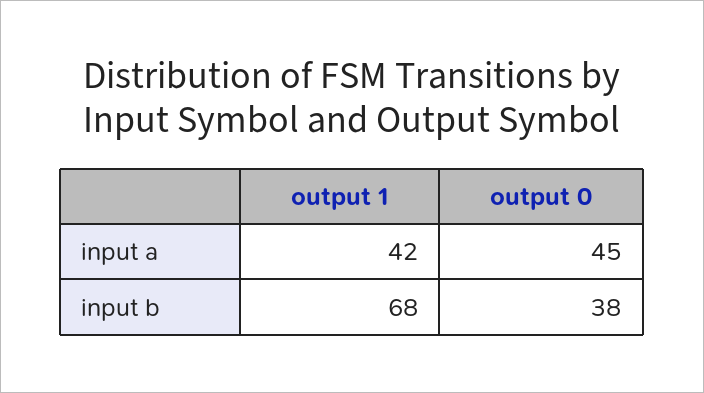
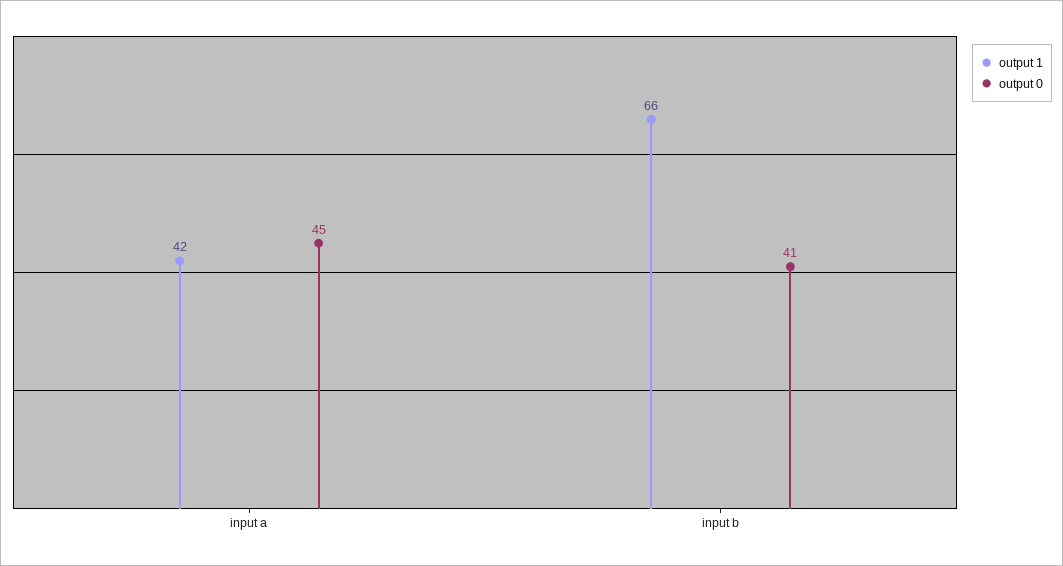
  {
    "output 1": {
      "input a": 42,
-     "input b": 68
+     "input b": 66
    },
    "output 0": {
      "input a": 45,
-     "input b": 38
+     "input b": 41
    }
  }

